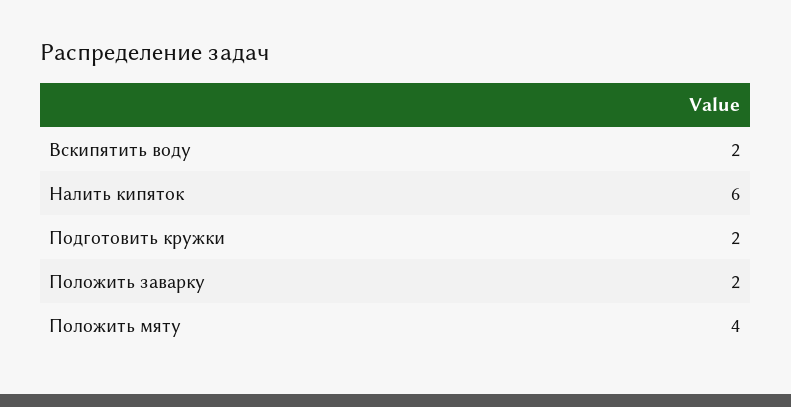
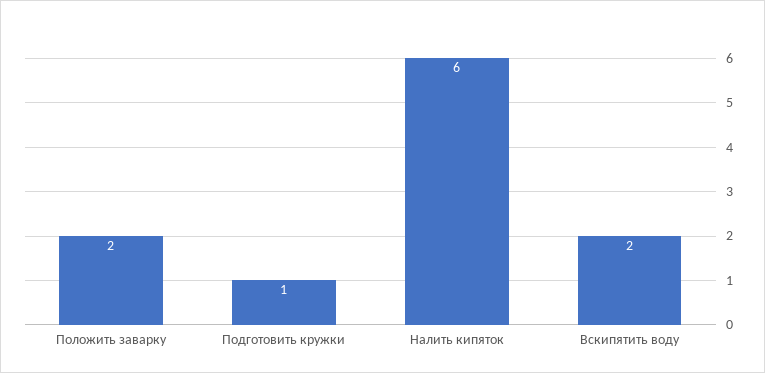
  {
    "Вскипятить воду": 2,
    "Налить кипяток": 6,
-   "Подготовить кружки": 2,
+   "Подготовить кружки": 1,
-   "Положить заварку": 2,
+   "Положить заварку": 2
-   "Положить мяту": 4
  }

